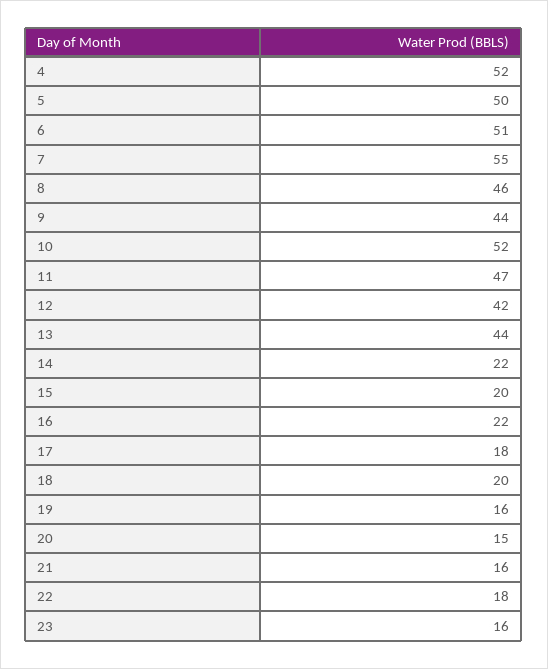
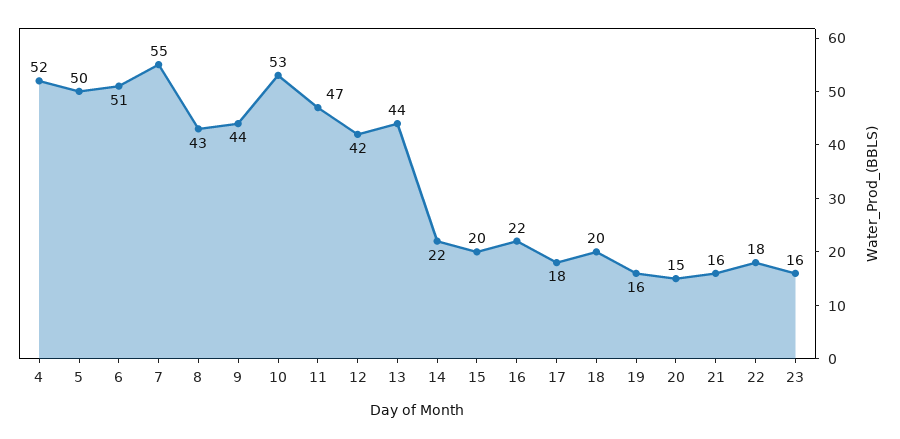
  {
    "4": 52,
    "5": 50,
    "6": 51,
    "7": 55,
-   "8": 46,
+   "8": 43,
    "9": 44,
-   "10": 52,
+   "10": 53,
    "11": 47,
    "12": 42,
    "13": 44,
    "14": 22,
    "15": 20,
    "16": 22,
    "17": 18,
    "18": 20,
    "19": 16,
    "20": 15,
    "21": 16,
    "22": 18,
    "23": 16
  }

